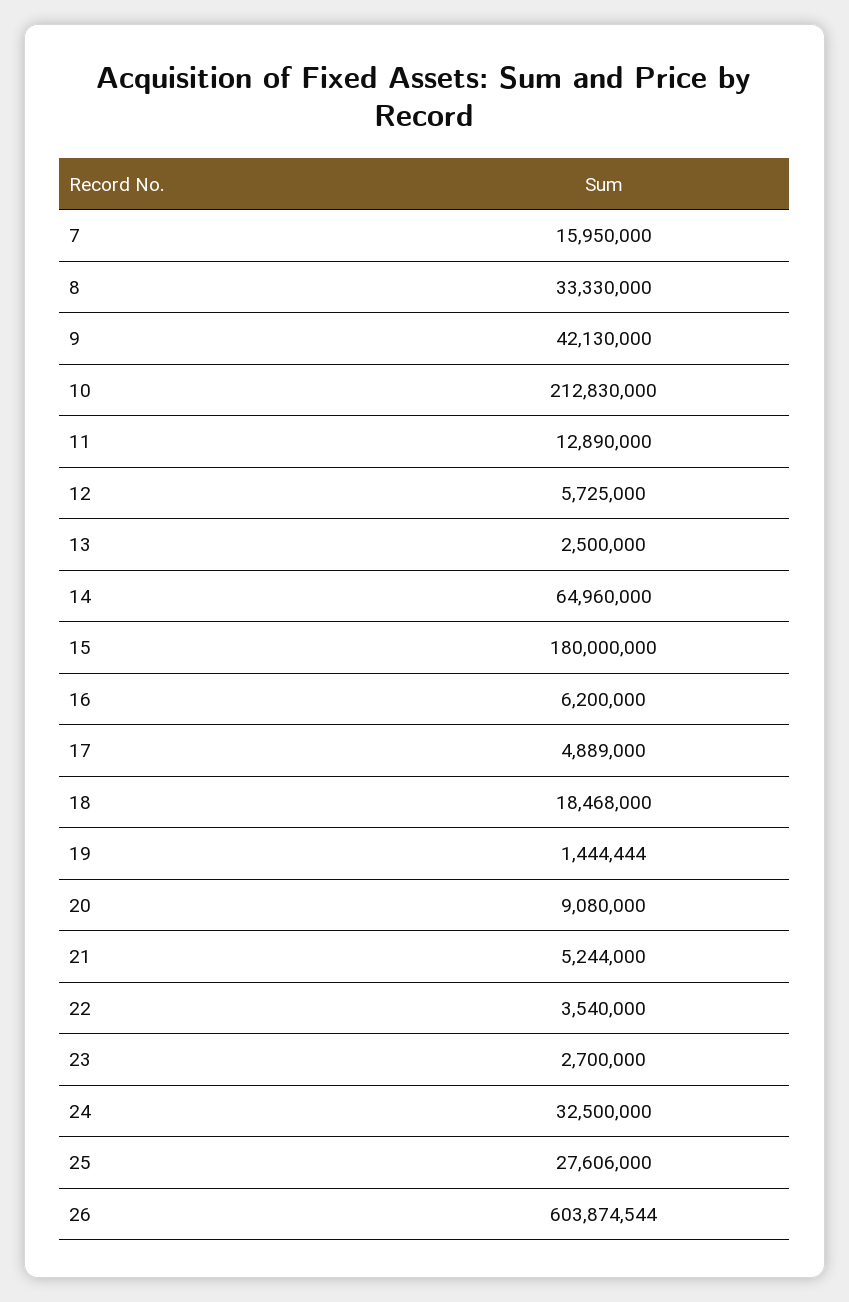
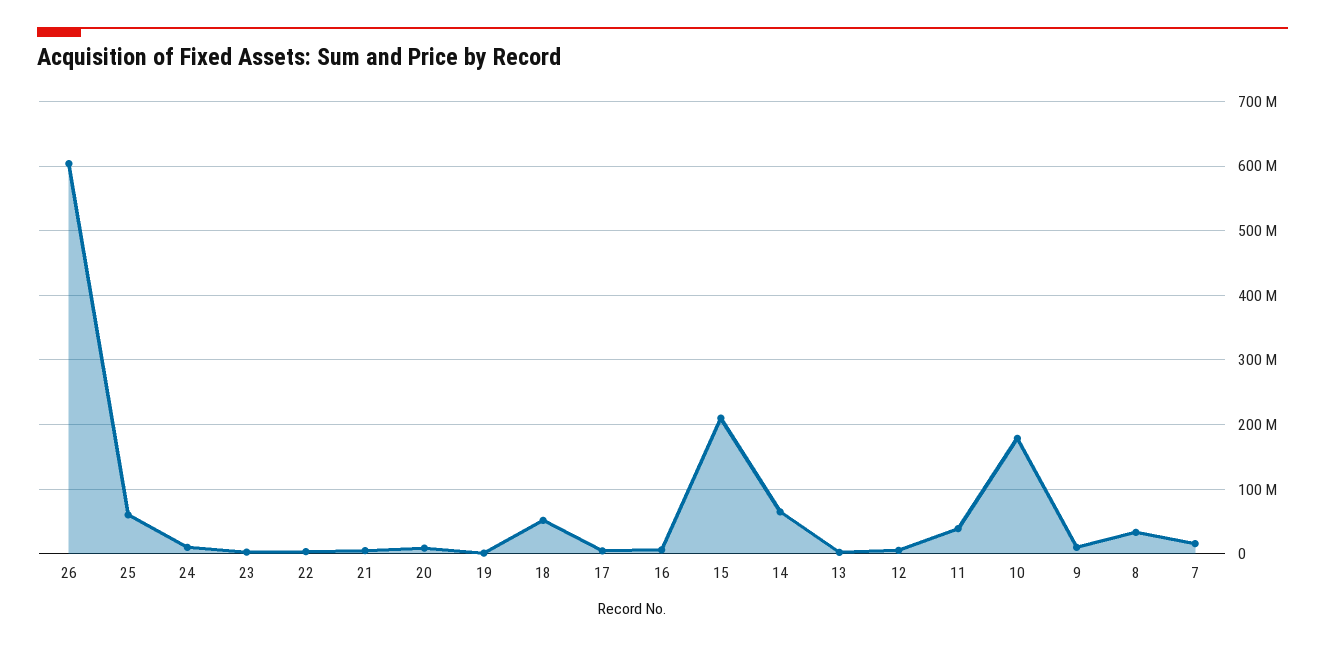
  {
    "7": 15950000,
    "8": 33330000,
-   "9": 42130000,
+   "9": 10000000,
-   "10": 212830000,
+   "10": 180000000,
-   "11": 12890000,
+   "11": 40000000,
    "12": 5725000,
    "13": 2500000,
    "14": 64960000,
-   "15": 180000000,
+   "15": 210000000,
    "16": 6200000,
    "17": 4889000,
-   "18": 18468000,
+   "18": 50000000,
    "19": 1444444,
    "20": 9080000,
    "21": 5244000,
    "22": 3540000,
    "23": 2700000,
-   "24": 32500000,
+   "24": 10000000,
-   "25": 27606000,
+   "25": 60000000,
    "26": 603874544
  }

